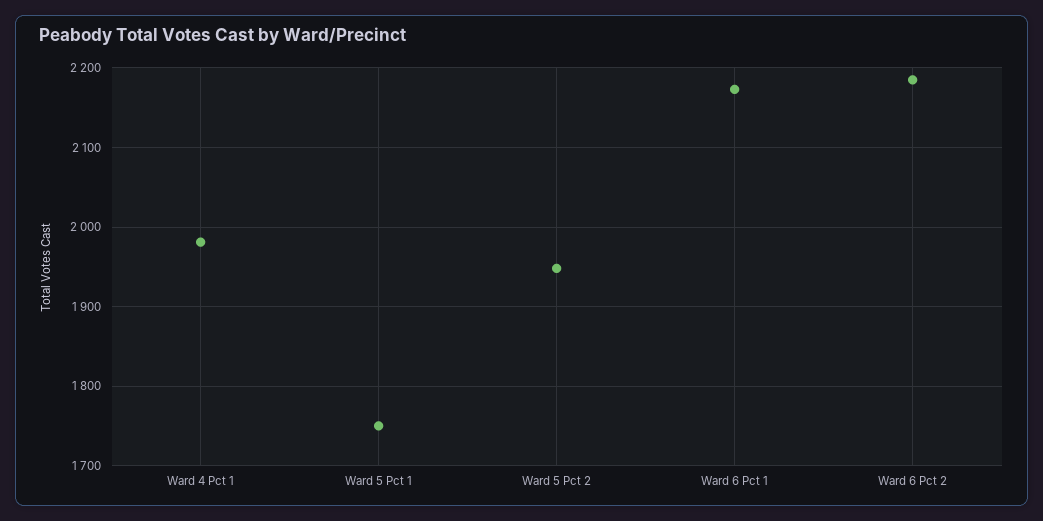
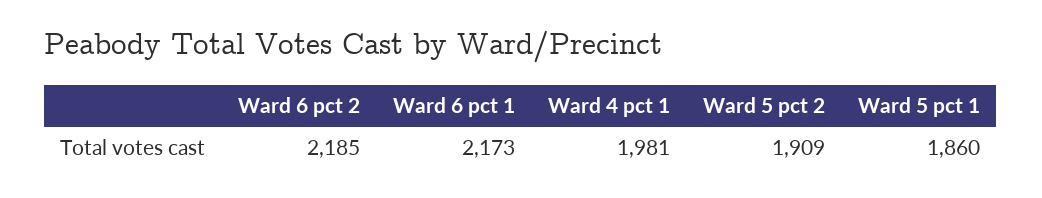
  {
    "Ward 4 Pct 1": 1981,
-   "Ward 5 Pct 1": 1750,
+   "Ward 5 Pct 1": 1860,
-   "Ward 5 Pct 2": 1950,
+   "Ward 5 Pct 2": 1909,
    "Ward 6 Pct 1": 2173,
    "Ward 6 Pct 2": 2185
  }

